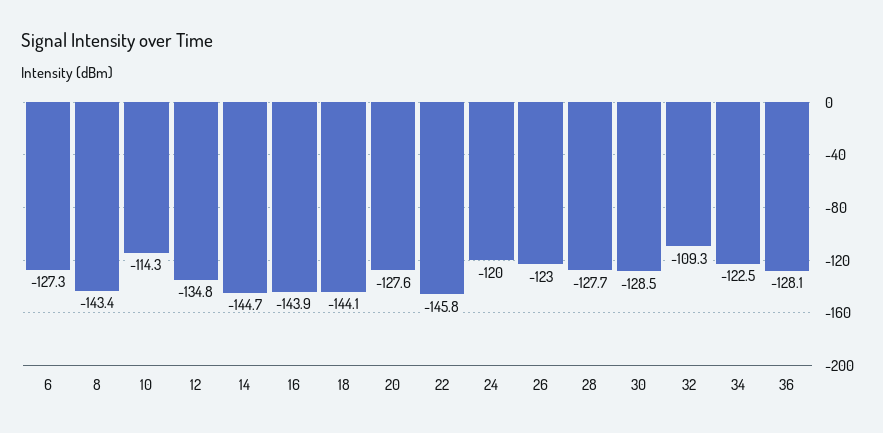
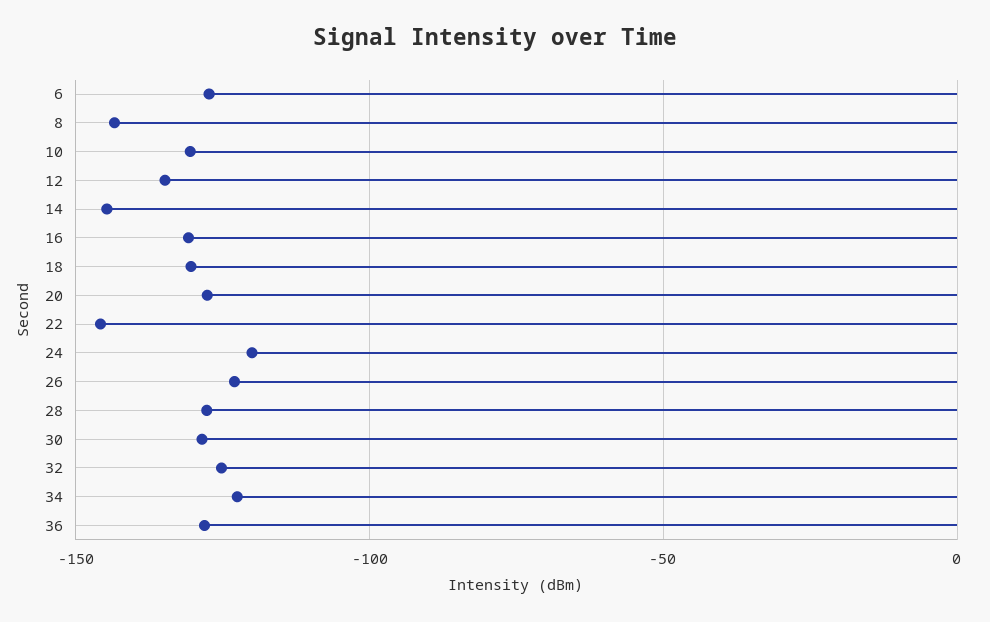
  {
    "6": -127.3,
    "8": -143.4,
-   "10": -114.3,
+   "10": -130,
    "12": -134.8,
    "14": -144.7,
-   "16": -143.9,
+   "16": -130,
-   "18": -144.1,
+   "18": -130,
    "20": -127.6,
    "22": -145.8,
    "24": -120,
    "26": -123,
    "28": -127.7,
    "30": -128.5,
-   "32": -109.3,
+   "32": -125,
    "34": -122.5,
    "36": -128.1
  }

